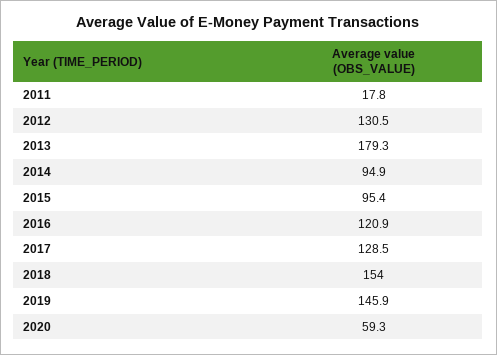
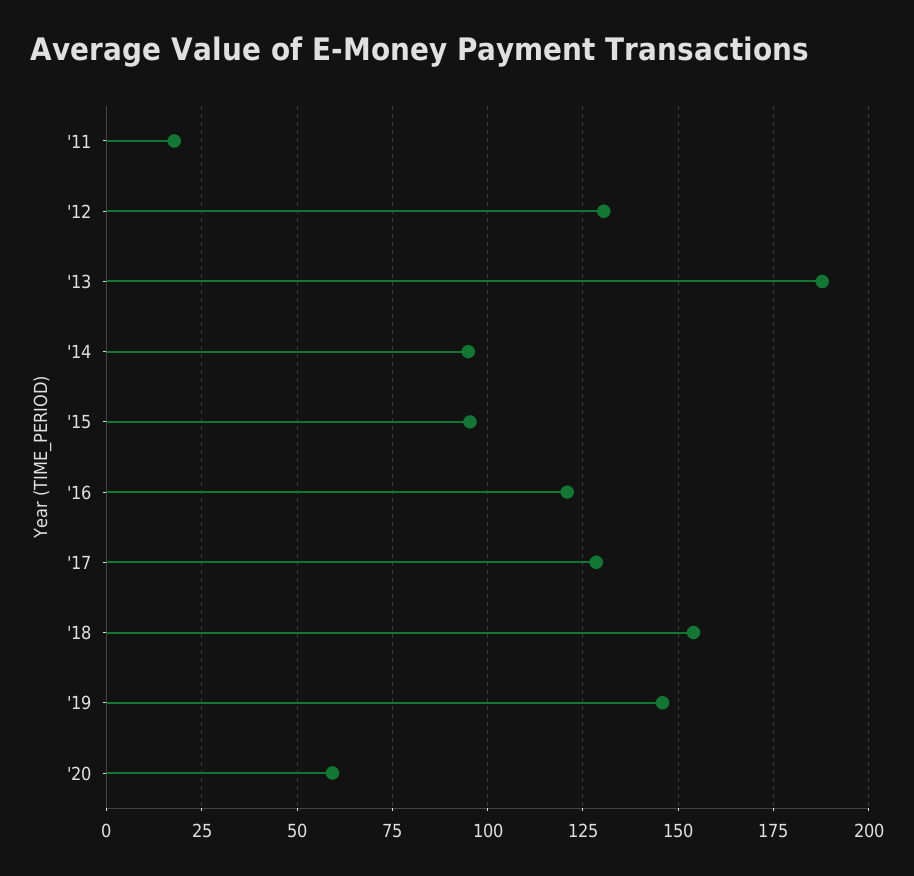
  {
    "2011": 17.8,
    "2012": 130.5,
-   "2013": 179.3,
+   "2013": 187.5,
    "2014": 94.9,
    "2015": 95.4,
    "2016": 120.9,
    "2017": 128.5,
    "2018": 154,
    "2019": 145.9,
    "2020": 59.3
  }

